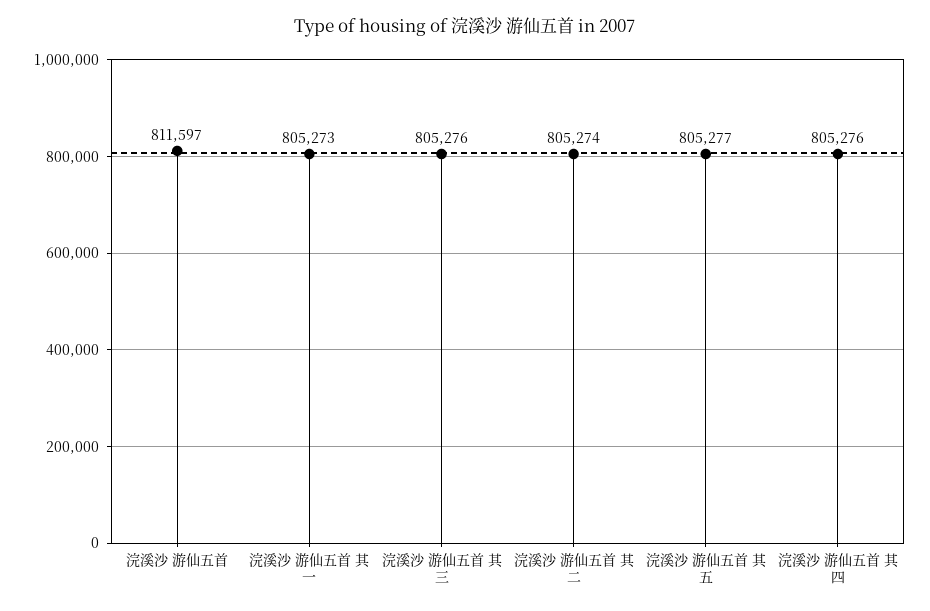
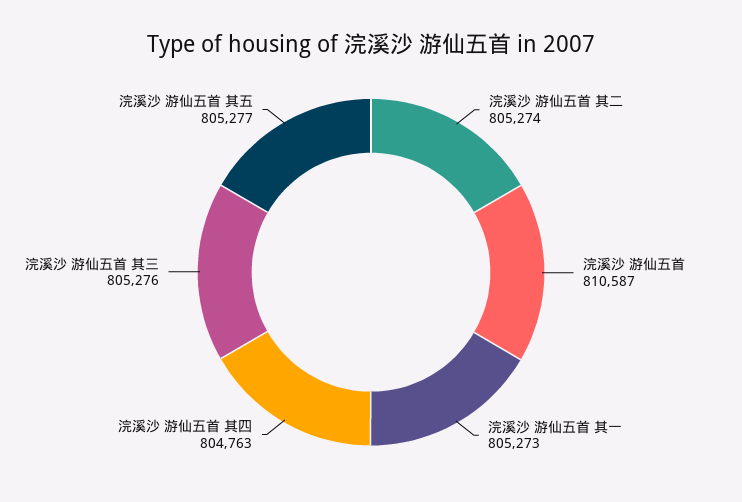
  {
-   "浣溪沙 游仙五首": 811597,
+   "浣溪沙 游仙五首": 810587,
    "浣溪沙 游仙五首 其一": 805273,
    "浣溪沙 游仙五首 其三": 805276,
    "浣溪沙 游仙五首 其二": 805274,
    "浣溪沙 游仙五首 其五": 805277,
-   "浣溪沙 游仙五首 其四": 805276
+   "浣溪沙 游仙五首 其四": 804763
  }

